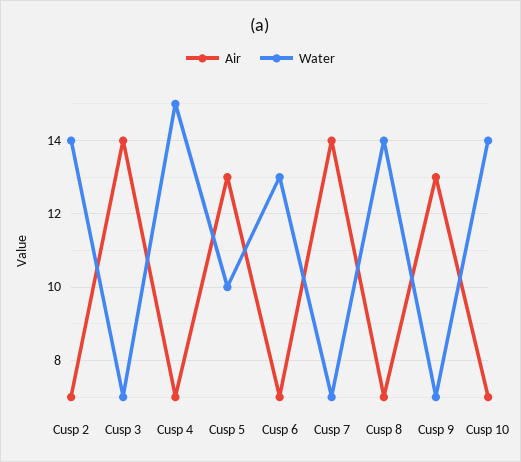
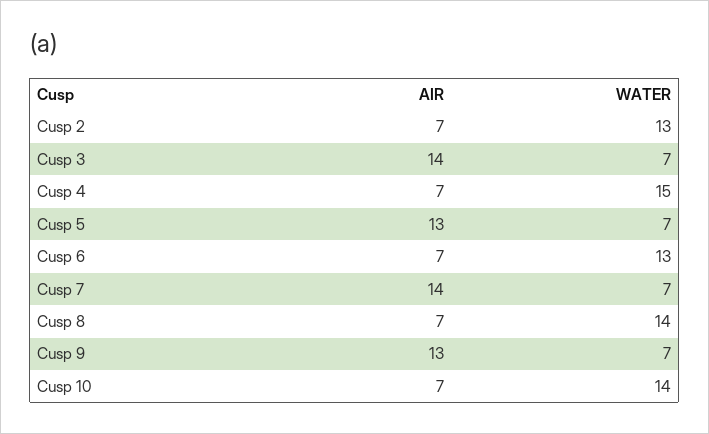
  {
    "Air": {
      "Cusp 2": 7,
      "Cusp 3": 14,
      "Cusp 4": 7,
      "Cusp 5": 13,
      "Cusp 6": 7,
      "Cusp 7": 14,
      "Cusp 8": 7,
      "Cusp 9": 13,
      "Cusp 10": 7
    },
    "Water": {
-     "Cusp 2": 14,
+     "Cusp 2": 13,
      "Cusp 3": 7,
      "Cusp 4": 15,
-     "Cusp 5": 10,
+     "Cusp 5": 7,
      "Cusp 6": 13,
      "Cusp 7": 7,
      "Cusp 8": 14,
      "Cusp 9": 7,
      "Cusp 10": 14
    }
  }

